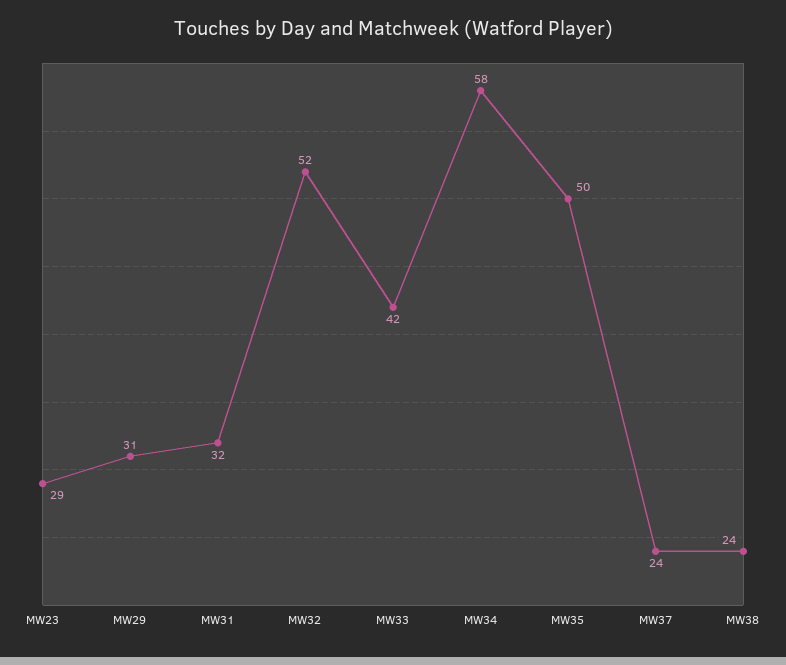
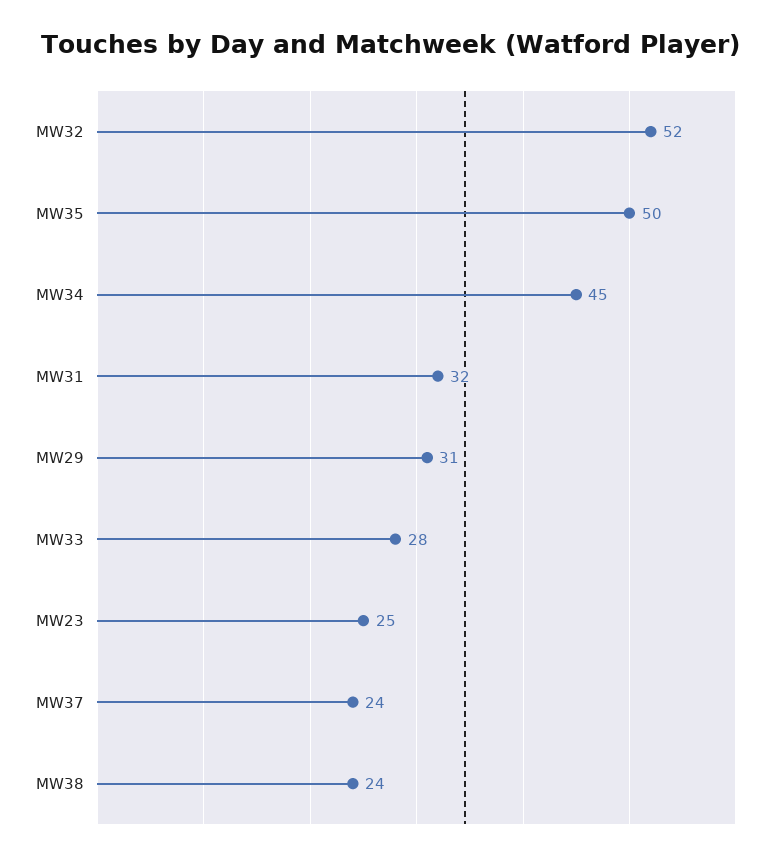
  {
-   "MW23": 29,
+   "MW23": 25,
    "MW29": 31,
    "MW31": 32,
    "MW32": 52,
-   "MW33": 42,
+   "MW33": 28,
-   "MW34": 58,
+   "MW34": 45,
    "MW35": 50,
    "MW37": 24,
    "MW38": 24
  }

